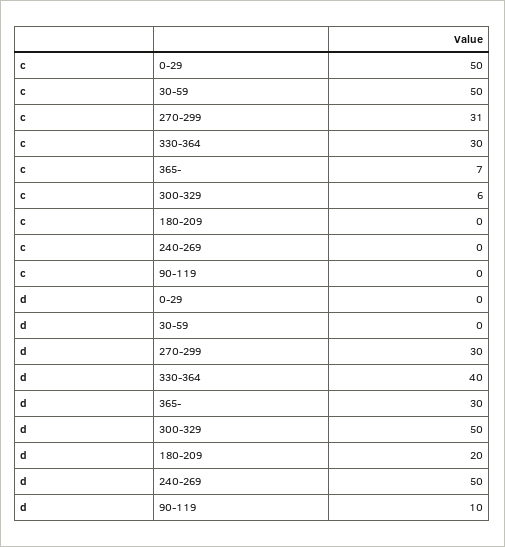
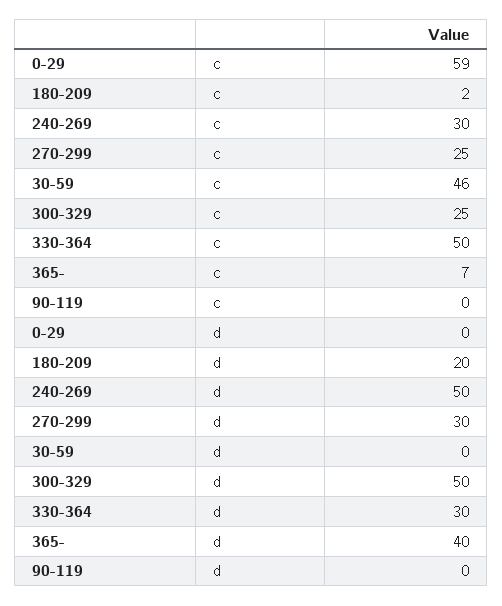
  {
    "c": {
-     "0-29": 50,
+     "0-29": 59,
-     "30-59": 50,
+     "30-59": 46,
-     "270-299": 31,
+     "270-299": 25,
-     "330-364": 30,
+     "330-364": 50,
      "365-": 7,
-     "300-329": 6,
+     "300-329": 25,
-     "180-209": 0,
+     "180-209": 2,
-     "240-269": 0,
+     "240-269": 30,
      "90-119": 0
    },
    "d": {
      "0-29": 0,
      "30-59": 0,
      "270-299": 30,
-     "330-364": 40,
+     "330-364": 30,
-     "365-": 30,
+     "365-": 40,
      "300-329": 50,
      "180-209": 20,
      "240-269": 50,
-     "90-119": 10
+     "90-119": 0
    }
  }

